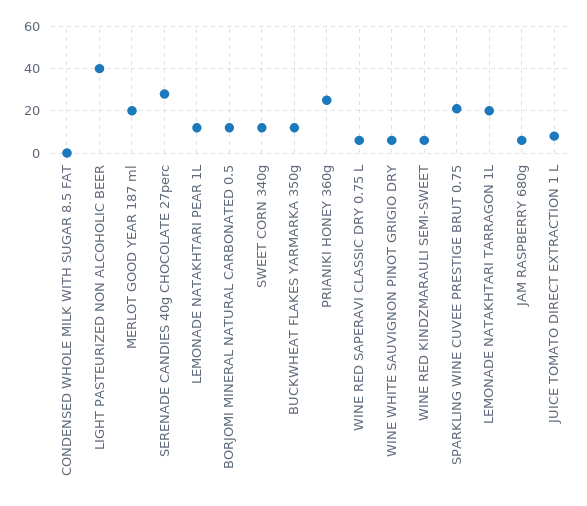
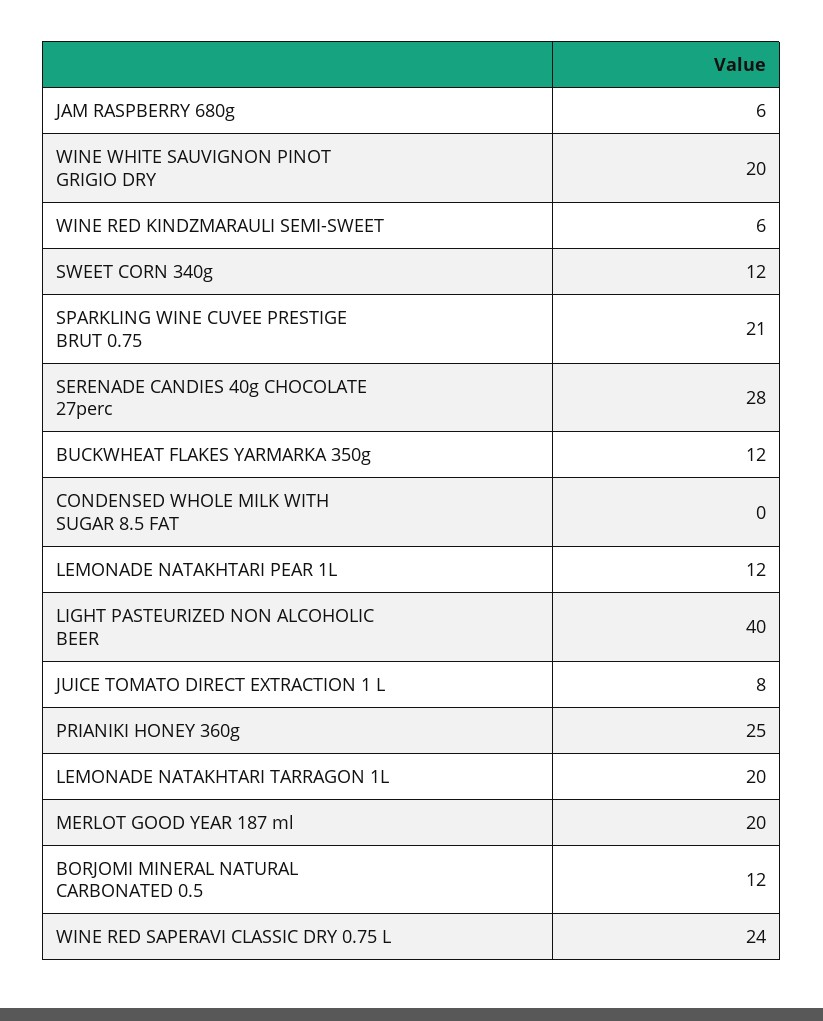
  {
    "CONDENSED WHOLE MILK WITH SUGAR 8.5 FAT": 0,
    "LIGHT PASTEURIZED NON ALCOHOLIC BEER": 40,
    "MERLOT GOOD YEAR 187 ml": 20,
    "SERENADE CANDIES 40g CHOCOLATE 27perc": 28,
    "LEMONADE NATAKHTARI PEAR 1L": 12,
    "BORJOMI MINERAL NATURAL CARBONATED 0.5": 12,
    "SWEET CORN 340g": 12,
    "BUCKWHEAT FLAKES YARMARKA 350g": 12,
    "PRIANIKI HONEY 360g": 25,
-   "WINE RED SAPERAVI CLASSIC DRY 0.75 L": 5,
+   "WINE RED SAPERAVI CLASSIC DRY 0.75 L": 24,
-   "WINE WHITE SAUVIGNON PINOT GRIGIO DRY": 5,
+   "WINE WHITE SAUVIGNON PINOT GRIGIO DRY": 20,
    "WINE RED KINDZMARAULI SEMI-SWEET": 6,
    "SPARKLING WINE CUVEE PRESTIGE BRUT 0.75": 21,
    "LEMONADE NATAKHTARI TARRAGON 1L": 20,
    "JAM RASPBERRY 680g": 6,
    "JUICE TOMATO DIRECT EXTRACTION 1 L": 8
  }

